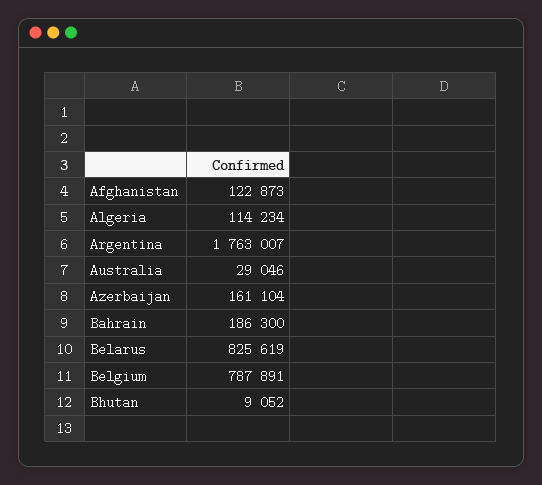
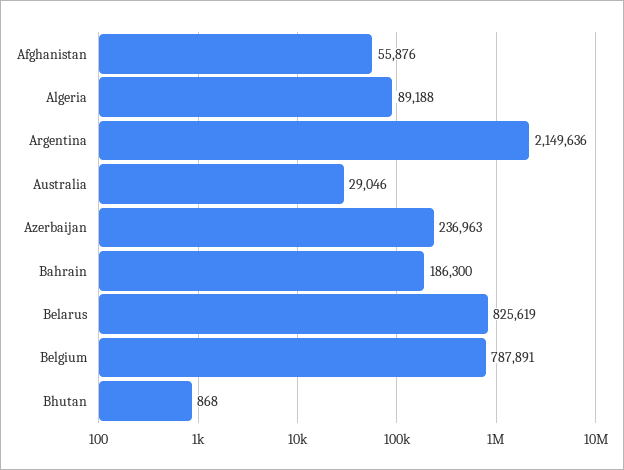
  {
-   "Afghanistan": 122873,
+   "Afghanistan": 55876,
-   "Algeria": 114234,
+   "Algeria": 89188,
-   "Argentina": 1763007,
+   "Argentina": 2149636,
    "Australia": 29046,
-   "Azerbaijan": 161104,
+   "Azerbaijan": 236963,
    "Bahrain": 186300,
    "Belarus": 825619,
    "Belgium": 787891,
-   "Bhutan": 9052
+   "Bhutan": 868
  }

